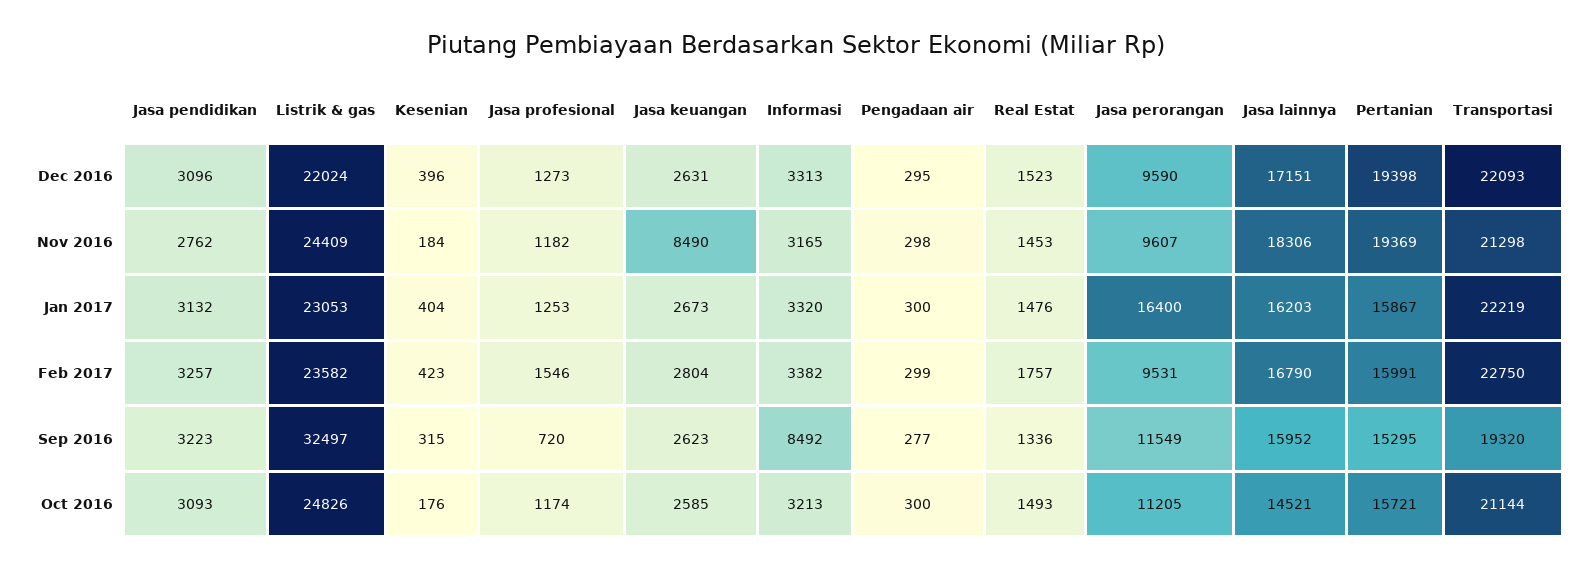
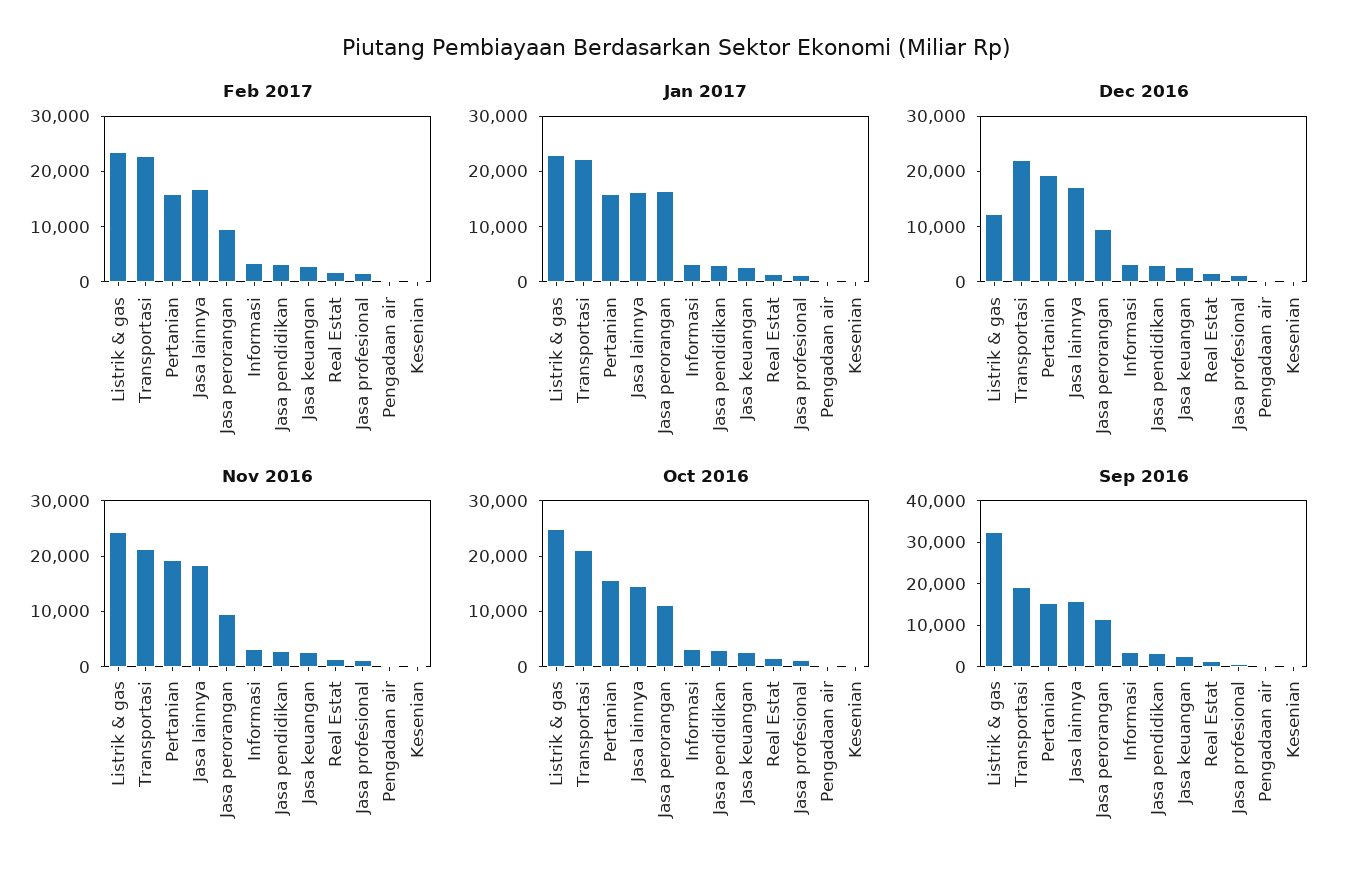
  {
    "Dec 2016": {
      "Jasa pendidikan": 3096,
-     "Listrik & gas": 22024,
+     "Listrik & gas": 12000,
      "Kesenian": 396,
      "Jasa profesional": 1273,
      "Jasa keuangan": 2631,
      "Informasi": 3313,
      "Pengadaan air": 295,
      "Real Estat": 1523,
      "Jasa perorangan": 9590,
      "Jasa lainnya": 17151,
      "Pertanian": 19398,
      "Transportasi": 22093
    },
    "Nov 2016": {
      "Jasa pendidikan": 2762,
      "Listrik & gas": 24409,
      "Kesenian": 184,
      "Jasa profesional": 1182,
-     "Jasa keuangan": 8490,
+     "Jasa keuangan": 2000,
      "Informasi": 3165,
      "Pengadaan air": 298,
      "Real Estat": 1453,
      "Jasa perorangan": 9607,
      "Jasa lainnya": 18306,
      "Pertanian": 19369,
      "Transportasi": 21298
    },
    "Jan 2017": {
      "Jasa pendidikan": 3132,
      "Listrik & gas": 23053,
      "Kesenian": 404,
      "Jasa profesional": 1253,
      "Jasa keuangan": 2673,
      "Informasi": 3320,
      "Pengadaan air": 300,
      "Real Estat": 1476,
      "Jasa perorangan": 16400,
      "Jasa lainnya": 16203,
      "Pertanian": 15867,
      "Transportasi": 22219
    },
    "Feb 2017": {
      "Jasa pendidikan": 3257,
      "Listrik & gas": 23582,
      "Kesenian": 423,
      "Jasa profesional": 1546,
      "Jasa keuangan": 2804,
      "Informasi": 3382,
      "Pengadaan air": 299,
      "Real Estat": 1757,
      "Jasa perorangan": 9531,
      "Jasa lainnya": 16790,
      "Pertanian": 15991,
      "Transportasi": 22750
    },
    "Sep 2016": {
      "Jasa pendidikan": 3223,
      "Listrik & gas": 32497,
      "Kesenian": 315,
      "Jasa profesional": 720,
      "Jasa keuangan": 2623,
-     "Informasi": 8492,
+     "Informasi": 4000,
      "Pengadaan air": 277,
      "Real Estat": 1336,
      "Jasa perorangan": 11549,
      "Jasa lainnya": 15952,
      "Pertanian": 15295,
      "Transportasi": 19320
    },
    "Oct 2016": {
      "Jasa pendidikan": 3093,
      "Listrik & gas": 24826,
      "Kesenian": 176,
      "Jasa profesional": 1174,
      "Jasa keuangan": 2585,
      "Informasi": 3213,
      "Pengadaan air": 300,
      "Real Estat": 1493,
      "Jasa perorangan": 11205,
      "Jasa lainnya": 14521,
      "Pertanian": 15721,
      "Transportasi": 21144
    }
  }

